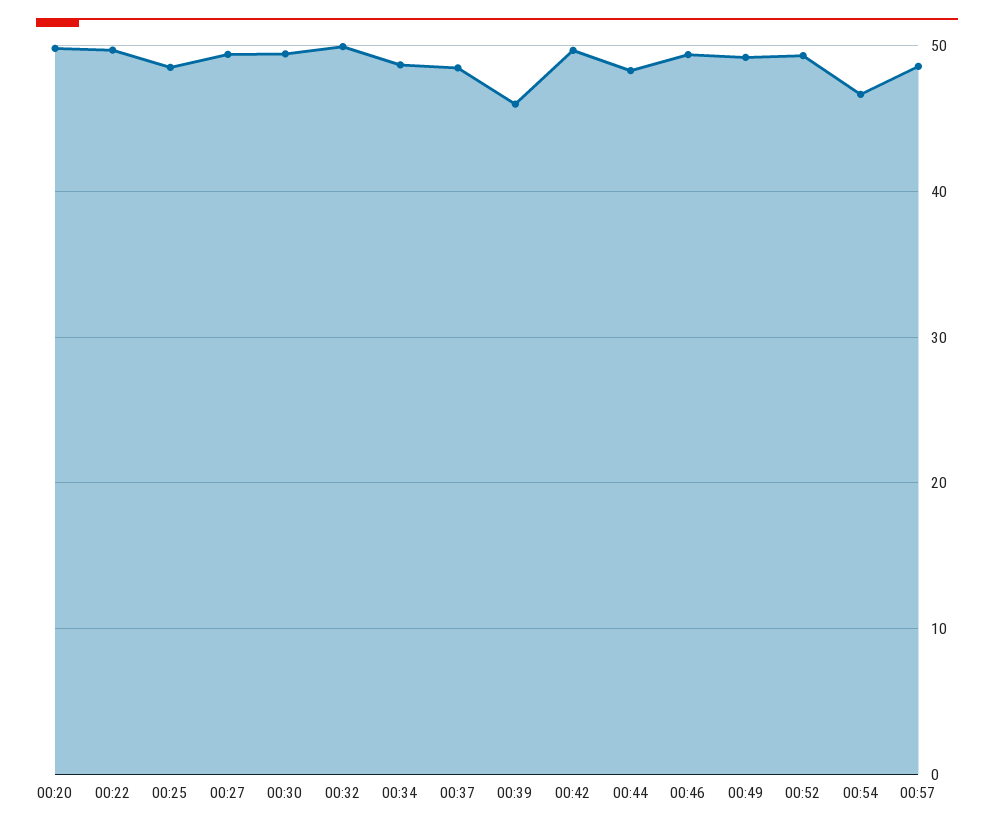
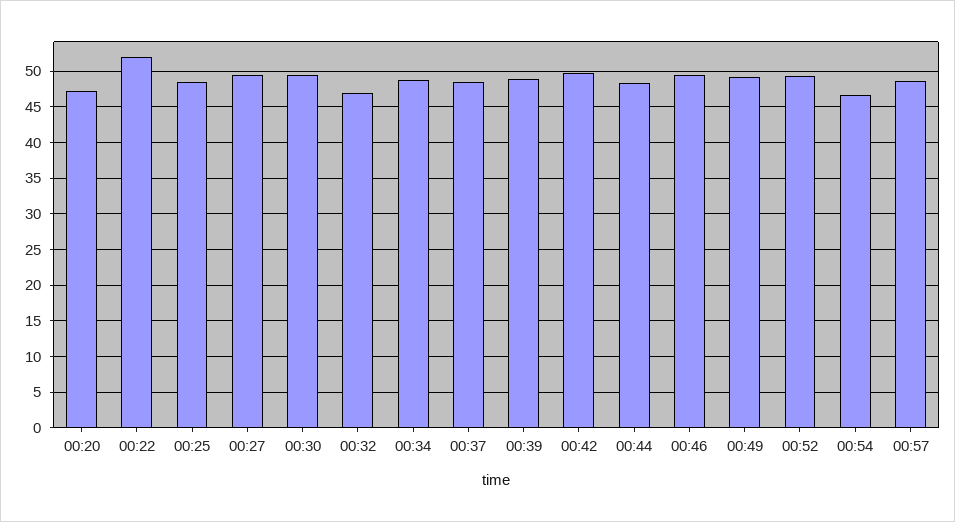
  {
-   "00:20": 50,
+   "00:20": 47,
-   "00:22": 50,
+   "00:22": 52,
    "00:25": 49,
    "00:27": 49,
    "00:30": 49,
-   "00:32": 50,
+   "00:32": 47,
    "00:34": 49,
    "00:37": 49,
-   "00:39": 46,
+   "00:39": 49,
    "00:42": 50,
    "00:44": 48,
    "00:46": 49,
    "00:49": 49,
    "00:52": 49,
    "00:54": 47,
    "00:57": 49
  }

